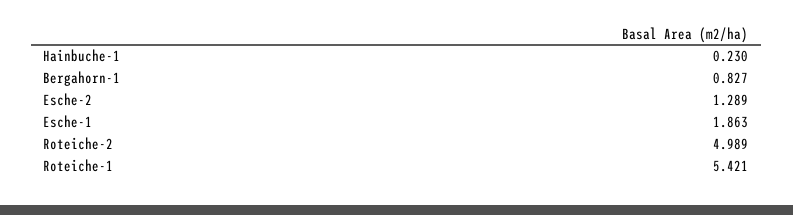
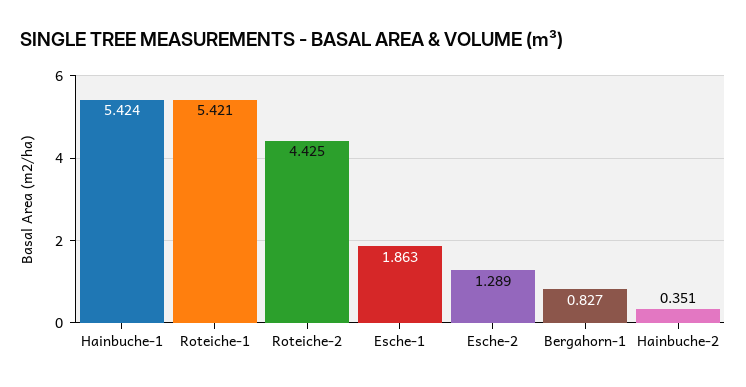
  {
-   "Hainbuche-1": 0.23,
+   "Hainbuche-1": 5.424,
    "Bergahorn-1": 0.827,
    "Esche-2": 1.289,
    "Esche-1": 1.863,
-   "Roteiche-2": 4.989,
+   "Roteiche-2": 4.425,
-   "Roteiche-1": 5.421
+   "Roteiche-1": 5.421,
+   "Hainbuche-2": 0.351
  }

